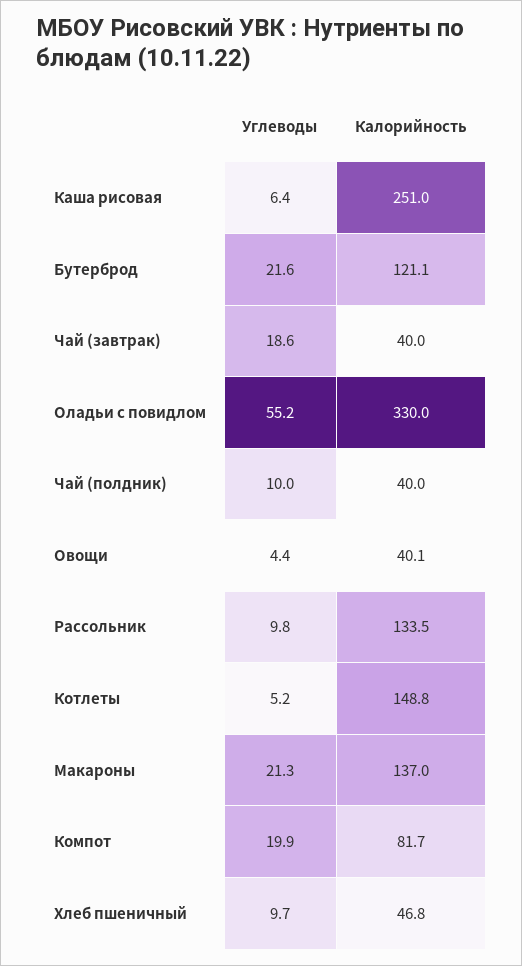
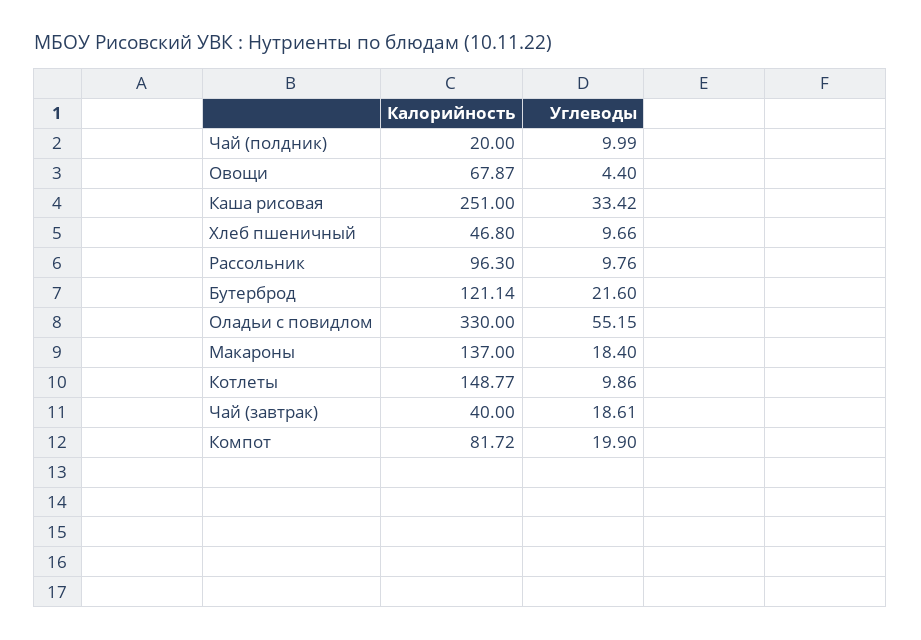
  {
    "Углеводы": {
-     "Каша рисовая": 6.4,
+     "Каша рисовая": 33.42,
      "Бутерброд": 21.6,
      "Чай (завтрак)": 18.61,
      "Оладьи с повидлом": 55.15,
      "Чай (полдник)": 9.99,
      "Овощи": 4.4,
      "Рассольник": 9.76,
-     "Котлеты": 5.2,
+     "Котлеты": 9.86,
-     "Макароны": 21.3,
+     "Макароны": 18.4,
      "Компот": 19.9,
      "Хлеб пшеничный": 9.66
    },
    "Калорийность": {
      "Каша рисовая": 251,
      "Бутерброд": 121.14,
      "Чай (завтрак)": 40,
      "Оладьи с повидлом": 330,
-     "Чай (полдник)": 40,
+     "Чай (полдник)": 20,
-     "Овощи": 40.1,
+     "Овощи": 67.87,
-     "Рассольник": 133.5,
+     "Рассольник": 96.3,
      "Котлеты": 148.77,
      "Макароны": 137,
      "Компот": 81.72,
      "Хлеб пшеничный": 46.8
    }
  }

